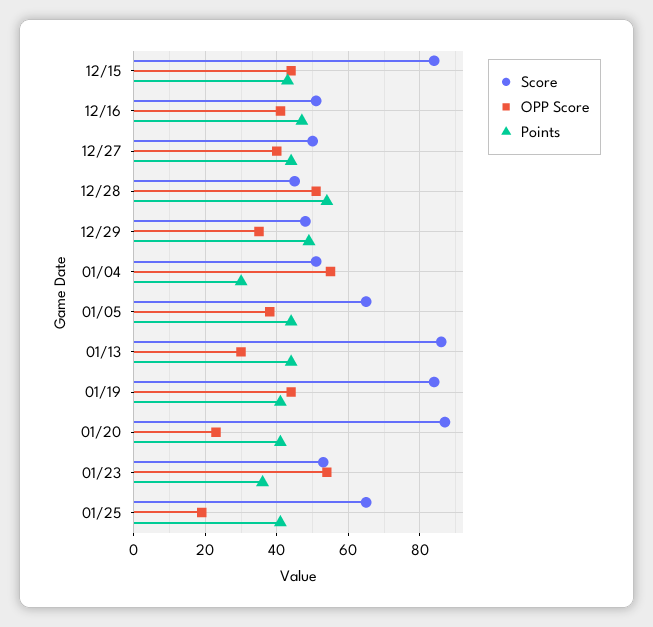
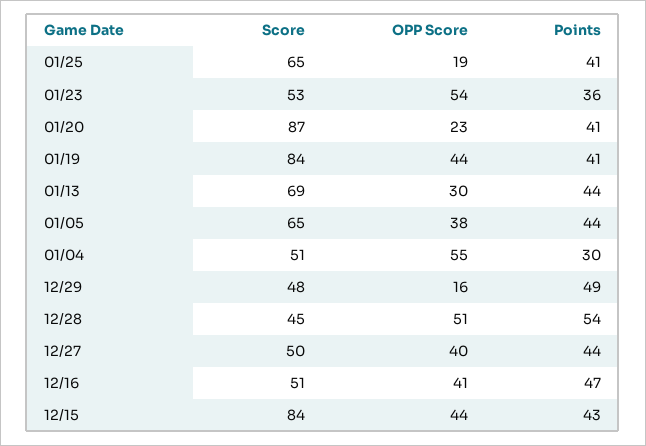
  {
    "Score": {
      "12/15": 84,
      "12/16": 51,
      "12/27": 50,
      "12/28": 45,
      "12/29": 48,
      "01/04": 51,
      "01/05": 65,
-     "01/13": 85,
+     "01/13": 69,
      "01/19": 84,
      "01/20": 87,
      "01/23": 53,
      "01/25": 65
    },
    "OPP Score": {
      "12/15": 44,
      "12/16": 41,
      "12/27": 40,
      "12/28": 51,
-     "12/29": 35,
+     "12/29": 16,
      "01/04": 55,
      "01/05": 38,
      "01/13": 30,
      "01/19": 44,
      "01/20": 23,
      "01/23": 54,
      "01/25": 19
    },
    "Points": {
      "12/15": 43,
      "12/16": 47,
      "12/27": 44,
      "12/28": 54,
      "12/29": 49,
      "01/04": 30,
      "01/05": 44,
      "01/13": 44,
      "01/19": 41,
      "01/20": 41,
      "01/23": 36,
      "01/25": 41
    }
  }

